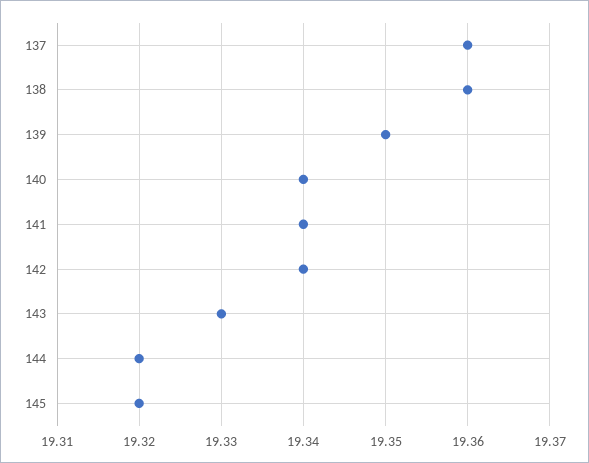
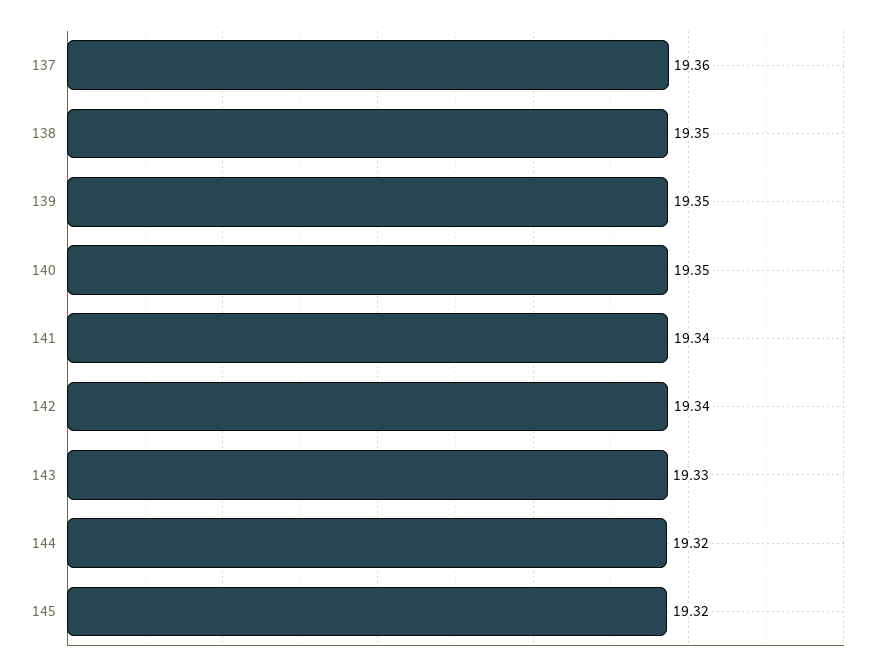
  {
    "137": 19.36,
-   "138": 19.36,
+   "138": 19.35,
    "139": 19.35,
-   "140": 19.34,
+   "140": 19.35,
    "141": 19.34,
    "142": 19.34,
    "143": 19.33,
    "144": 19.32,
    "145": 19.32
  }

